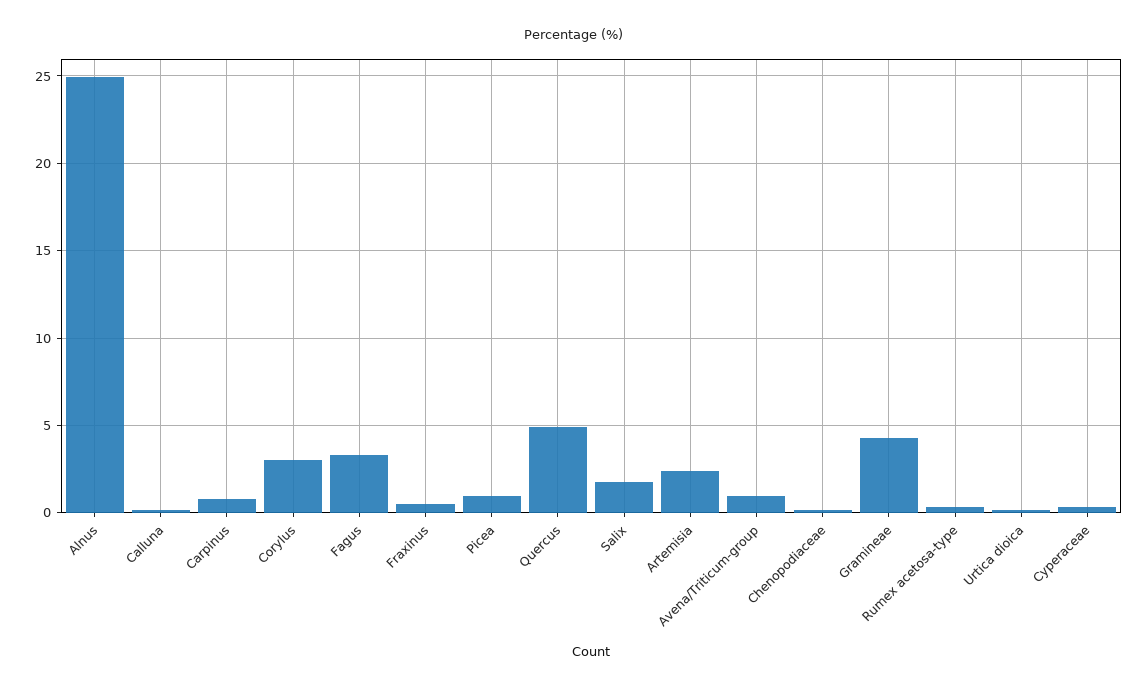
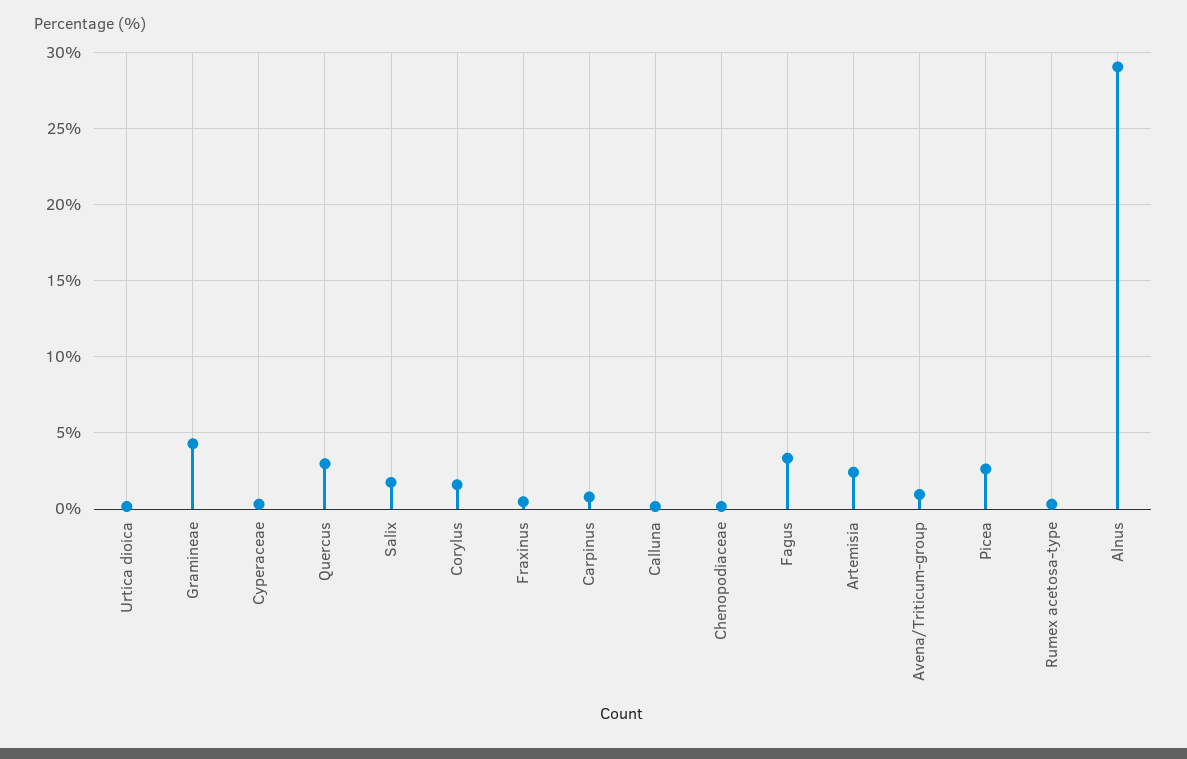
  {
-   "Alnus": 25,
+   "Alnus": 29,
    "Calluna": 0,
    "Carpinus": 1,
-   "Corylus": 3,
+   "Corylus": 1.5,
    "Fagus": 3.5,
    "Fraxinus": 0.5,
-   "Picea": 1,
+   "Picea": 2.5,
-   "Quercus": 5,
+   "Quercus": 3,
    "Salix": 2,
    "Artemisia": 2.5,
    "Avena/Triticum-group": 1,
    "Chenopodiaceae": 0,
    "Gramineae": 4.5,
    "Rumex acetosa-type": 0.5,
    "Urtica dioica": 0,
    "Cyperaceae": 0.5
  }

